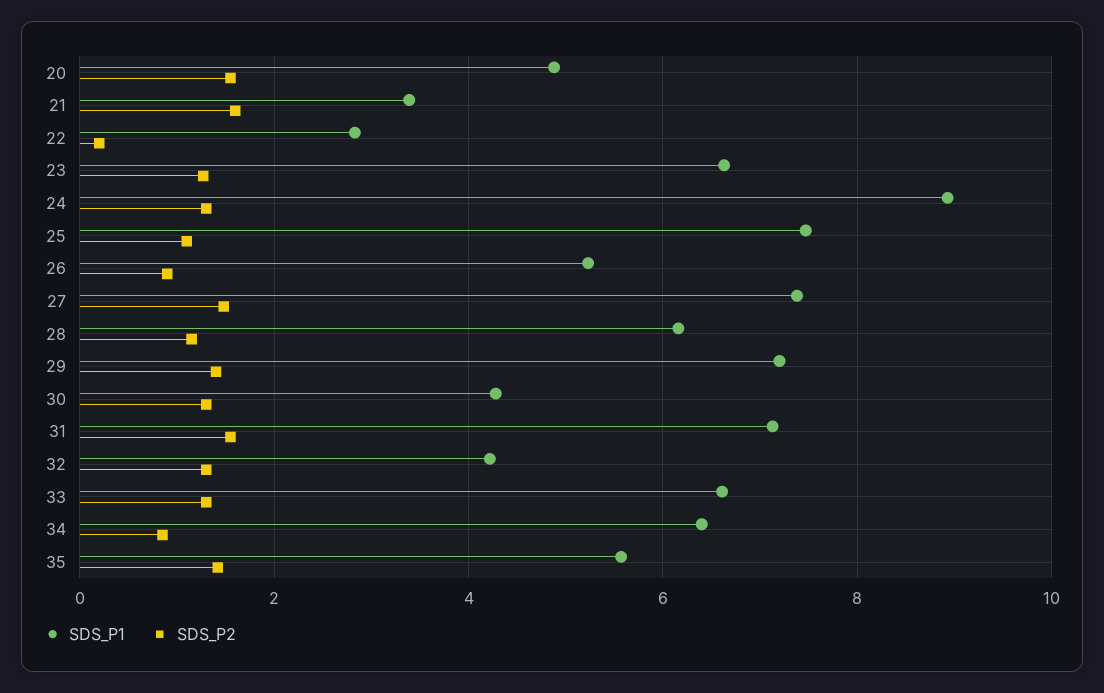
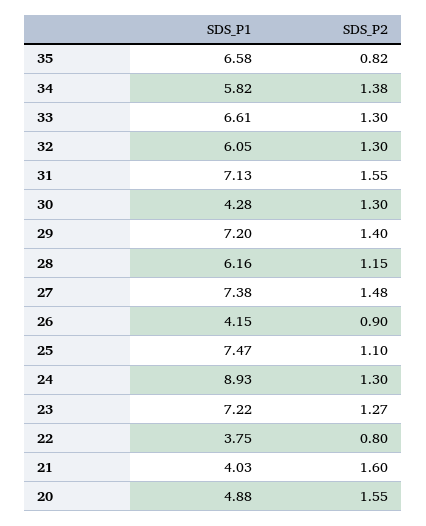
  {
    "SDS_P1": {
      "20": 4.88,
-     "21": 3.4,
+     "21": 4.03,
-     "22": 2.8,
+     "22": 3.75,
-     "23": 6.6,
+     "23": 7.22,
      "24": 8.93,
      "25": 7.47,
-     "26": 5.2,
+     "26": 4.15,
      "27": 7.38,
      "28": 6.16,
      "29": 7.2,
      "30": 4.28,
      "31": 7.13,
-     "32": 4.2,
+     "32": 6.05,
      "33": 6.61,
-     "34": 6.4,
+     "34": 5.82,
-     "35": 5.6
+     "35": 6.58
    },
    "SDS_P2": {
      "20": 1.55,
      "21": 1.6,
-     "22": 0.2,
+     "22": 0.8,
      "23": 1.27,
      "24": 1.3,
      "25": 1.1,
      "26": 0.9,
      "27": 1.48,
      "28": 1.15,
      "29": 1.4,
      "30": 1.3,
      "31": 1.55,
      "32": 1.3,
      "33": 1.3,
-     "34": 0.8,
+     "34": 1.38,
-     "35": 1.4
+     "35": 0.82
    }
  }

